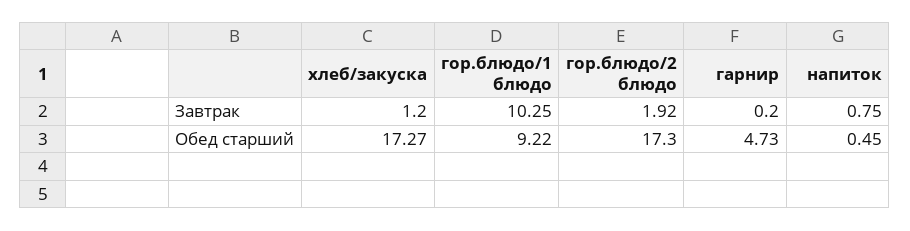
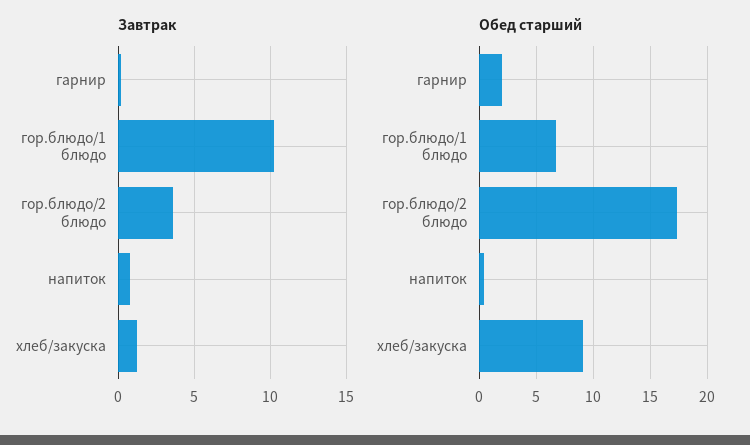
  {
    "Завтрак": {
      "хлеб/закуска": 1.2,
      "гор.блюдо/1 блюдо": 10.25,
-     "гор.блюдо/2 блюдо": 1.92,
+     "гор.блюдо/2 блюдо": 3.5,
      "гарнир": 0.2,
      "напиток": 0.75
    },
    "Обед старший": {
-     "хлеб/закуска": 17.27,
+     "хлеб/закуска": 9,
-     "гор.блюдо/1 блюдо": 9.22,
+     "гор.блюдо/1 блюдо": 7,
      "гор.блюдо/2 блюдо": 17.3,
-     "гарнир": 4.73,
+     "гарнир": 2,
      "напиток": 0.45
    }
  }

